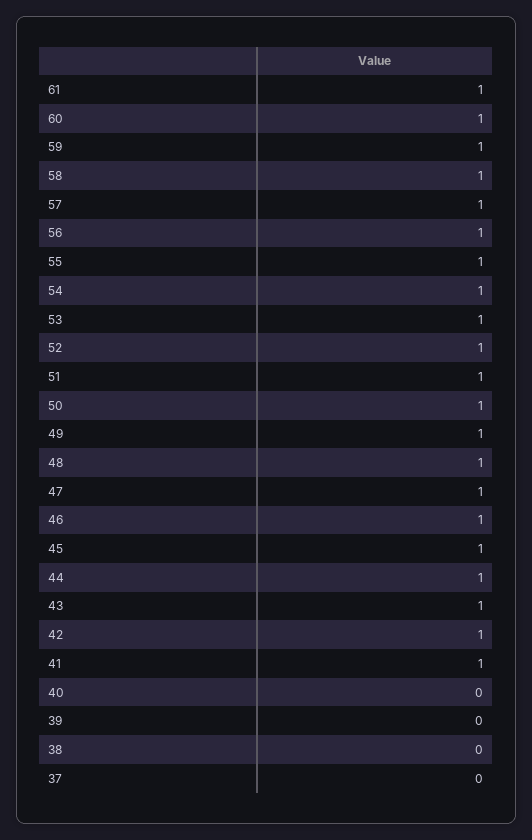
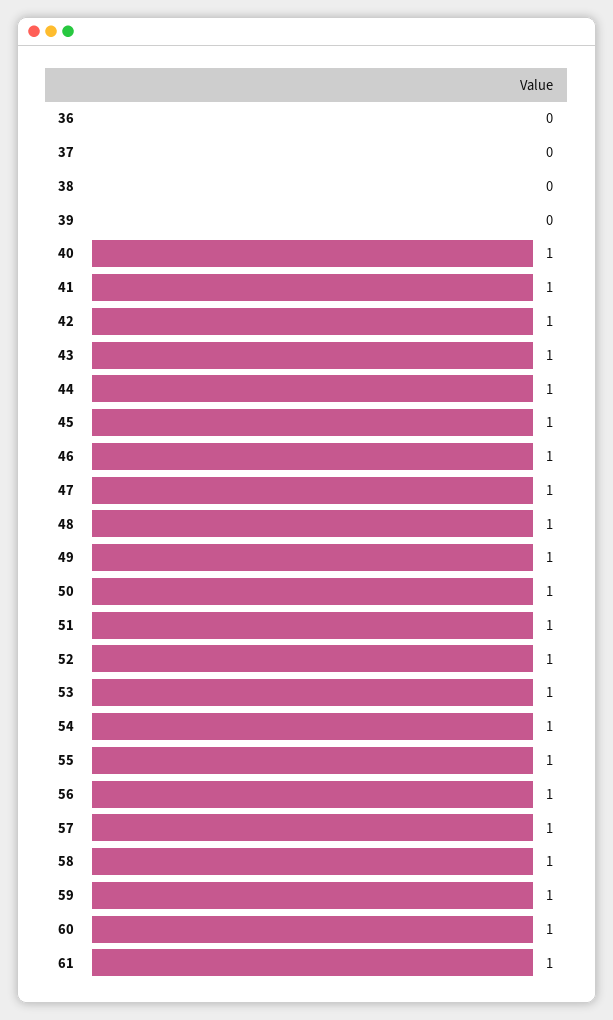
  {
    "61": 1,
    "60": 1,
    "59": 1,
    "58": 1,
    "57": 1,
    "56": 1,
    "55": 1,
    "54": 1,
    "53": 1,
    "52": 1,
    "51": 1,
    "50": 1,
    "49": 1,
    "48": 1,
    "47": 1,
    "46": 1,
    "45": 1,
    "44": 1,
    "43": 1,
    "42": 1,
    "41": 1,
-   "40": 0,
+   "40": 1,
    "39": 0,
    "38": 0,
-   "37": 0
+   "37": 0,
+   "36": 0
  }

